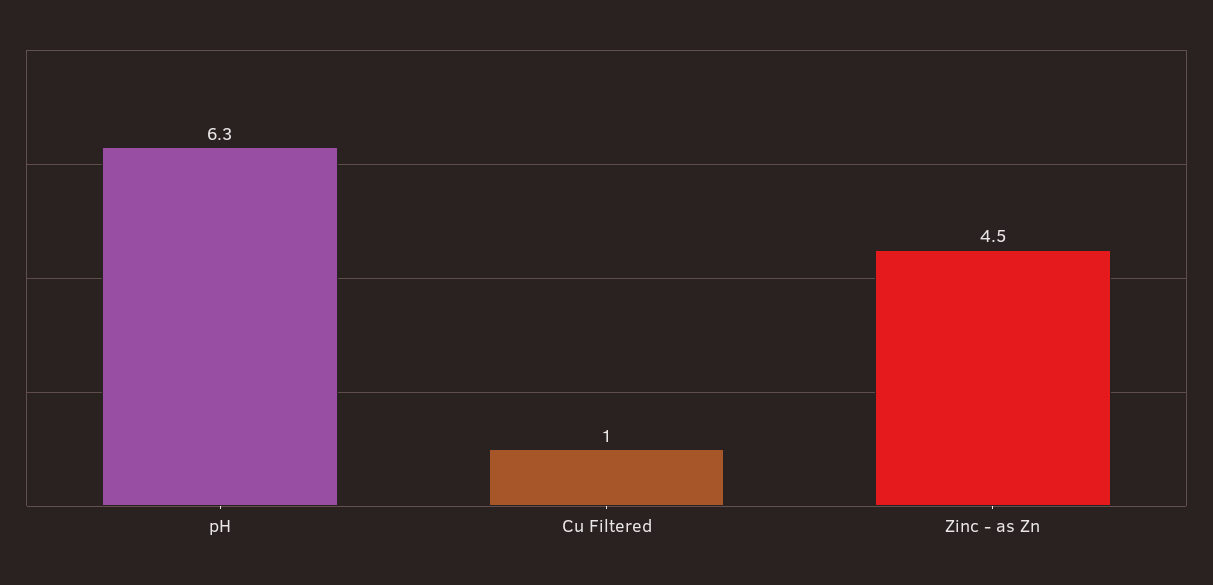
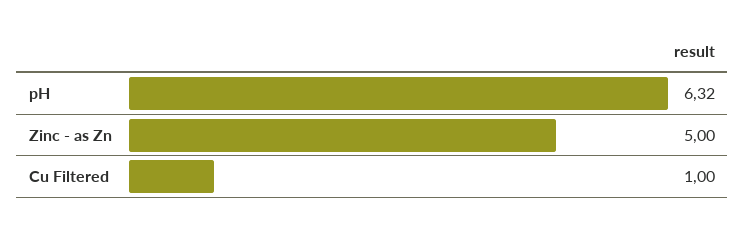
  {
    "pH": 6.32,
    "Cu Filtered": 1,
-   "Zinc - as Zn": 4.5
+   "Zinc - as Zn": 5
  }

